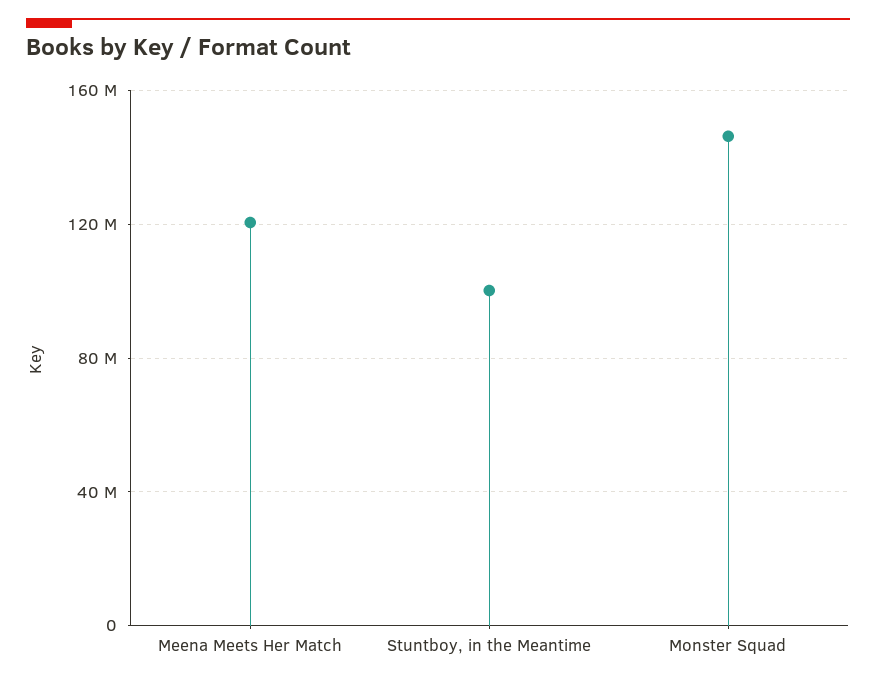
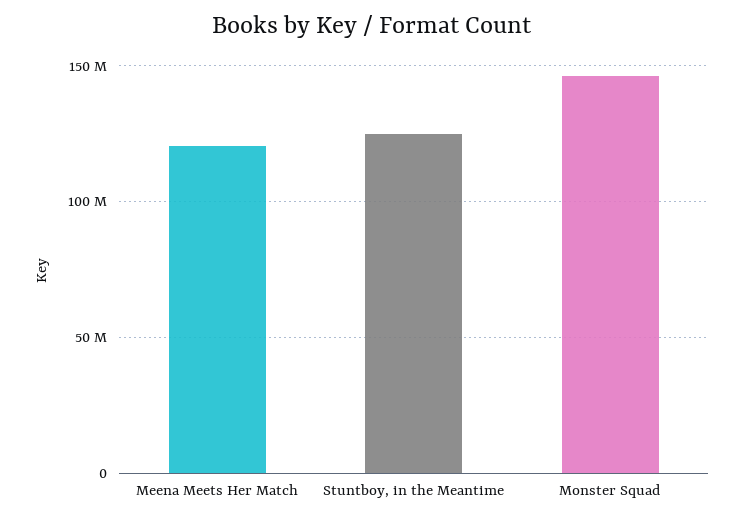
  {
    "Meena Meets Her Match": 120000000,
-   "Stuntboy, in the Meantime": 100000000,
+   "Stuntboy, in the Meantime": 125000000,
    "Monster Squad": 145000000
  }

